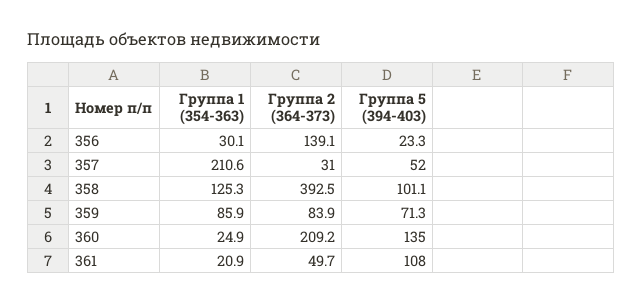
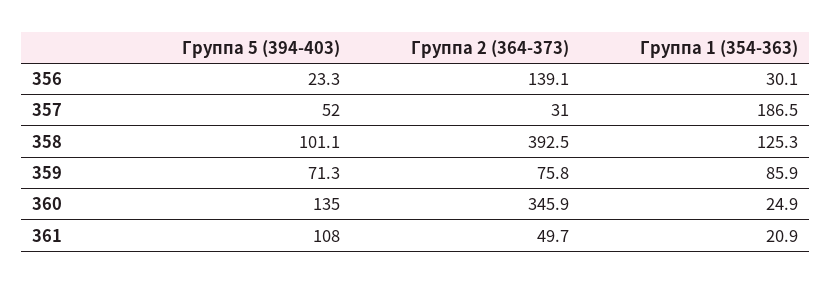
  {
    "Группа 1 (354-363)": {
      "356": 30.1,
-     "357": 210.6,
+     "357": 186.5,
      "358": 125.3,
      "359": 85.9,
      "360": 24.9,
      "361": 20.9
    },
    "Группа 2 (364-373)": {
      "356": 139.1,
      "357": 31,
      "358": 392.5,
-     "359": 83.9,
+     "359": 75.8,
-     "360": 209.2,
+     "360": 345.9,
      "361": 49.7
    },
    "Группа 5 (394-403)": {
      "356": 23.3,
      "357": 52,
      "358": 101.1,
      "359": 71.3,
      "360": 135,
      "361": 108
    }
  }

